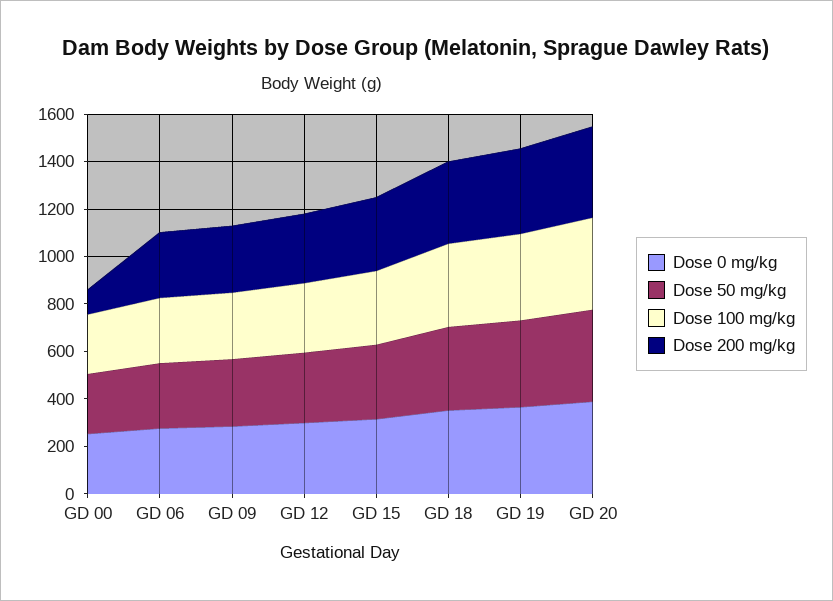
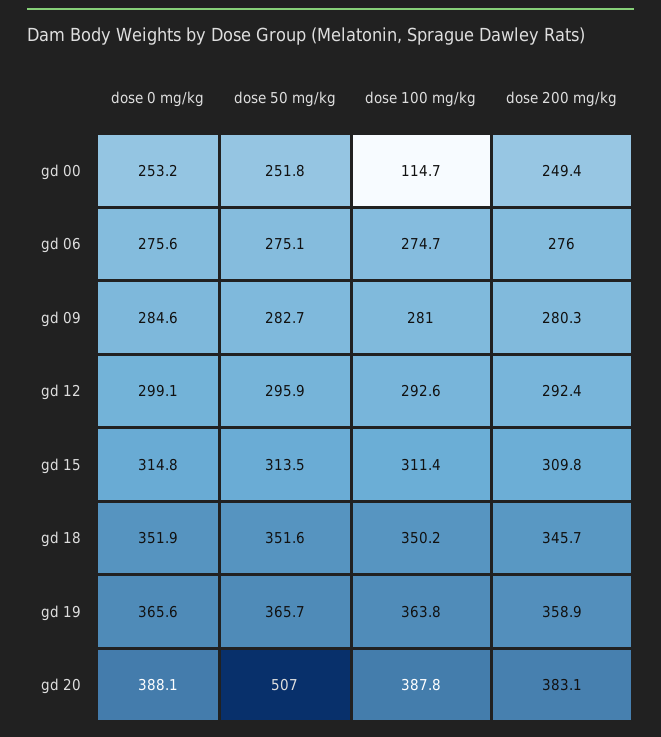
  {
    "Dose 0 mg/kg": {
      "GD 00": 253.2,
      "GD 06": 275.6,
      "GD 09": 284.6,
      "GD 12": 299.1,
      "GD 15": 314.8,
      "GD 18": 351.9,
      "GD 19": 365.6,
      "GD 20": 388.1
    },
    "Dose 50 mg/kg": {
      "GD 00": 251.8,
      "GD 06": 275.1,
      "GD 09": 282.7,
      "GD 12": 295.9,
      "GD 15": 313.5,
      "GD 18": 351.6,
      "GD 19": 365.7,
-     "GD 20": 400
+     "GD 20": 507
    },
    "Dose 100 mg/kg": {
-     "GD 00": 250,
+     "GD 00": 114.7,
      "GD 06": 274.7,
      "GD 09": 281,
      "GD 12": 292.6,
      "GD 15": 311.4,
      "GD 18": 350.2,
      "GD 19": 363.8,
      "GD 20": 387.8
    },
    "Dose 200 mg/kg": {
-     "GD 00": 100,
+     "GD 00": 249.4,
      "GD 06": 276,
      "GD 09": 280.3,
      "GD 12": 292.4,
      "GD 15": 309.8,
      "GD 18": 345.7,
      "GD 19": 358.9,
      "GD 20": 383.1
    }
  }

